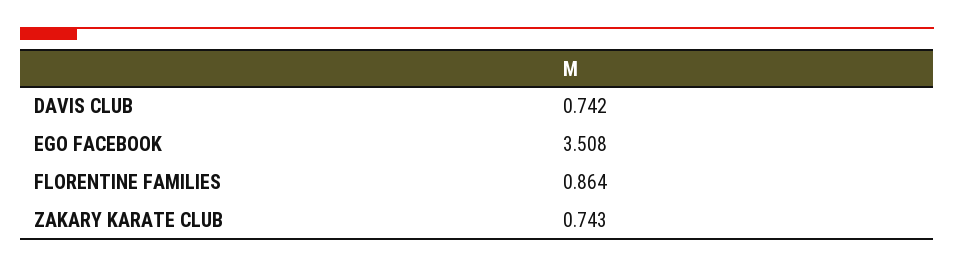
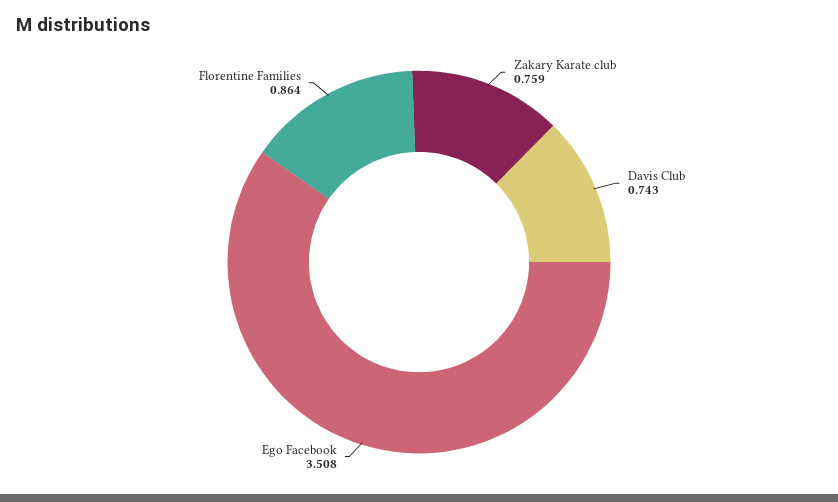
  {
-   "DAVIS CLUB": 0.742,
+   "DAVIS CLUB": 0.743,
    "EGO FACEBOOK": 3.508,
    "FLORENTINE FAMILIES": 0.864,
-   "ZAKARY KARATE CLUB": 0.743
+   "ZAKARY KARATE CLUB": 0.759
  }

